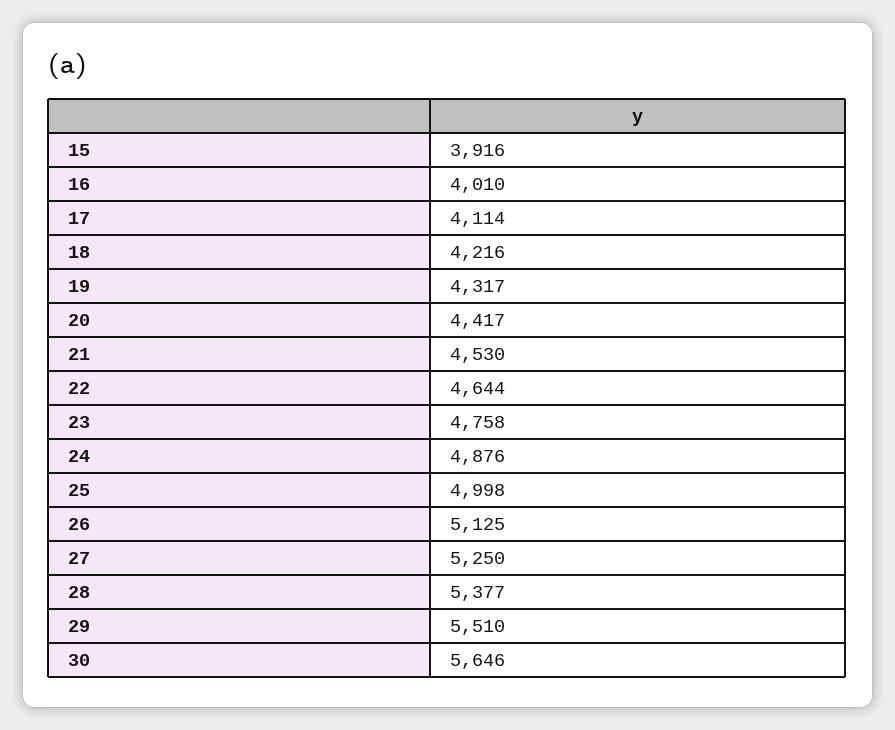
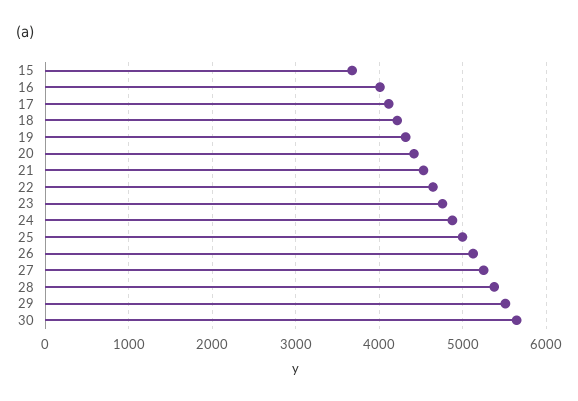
  {
-   "15": 3916,
+   "15": 3700,
    "16": 4010,
    "17": 4114,
    "18": 4216,
    "19": 4317,
    "20": 4417,
    "21": 4530,
    "22": 4644,
    "23": 4758,
    "24": 4876,
    "25": 4998,
    "26": 5125,
    "27": 5250,
    "28": 5377,
    "29": 5510,
    "30": 5646
  }

